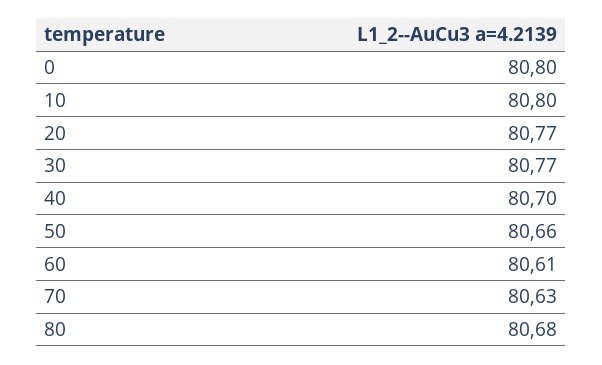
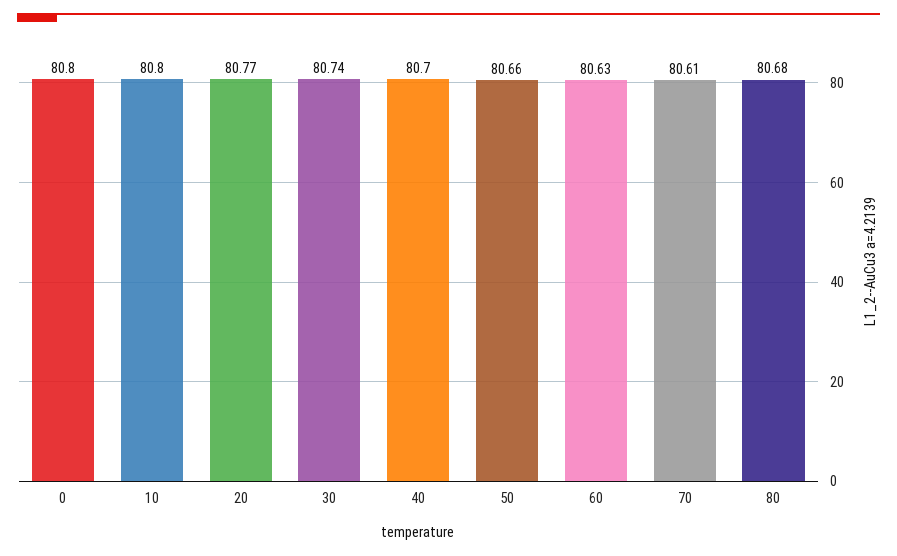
  {
    "0": 80.8,
    "10": 80.8,
    "20": 80.77,
-   "30": 80.77,
+   "30": 80.74,
    "40": 80.7,
    "50": 80.66,
-   "60": 80.61,
+   "60": 80.63,
-   "70": 80.63,
+   "70": 80.61,
    "80": 80.68
  }

